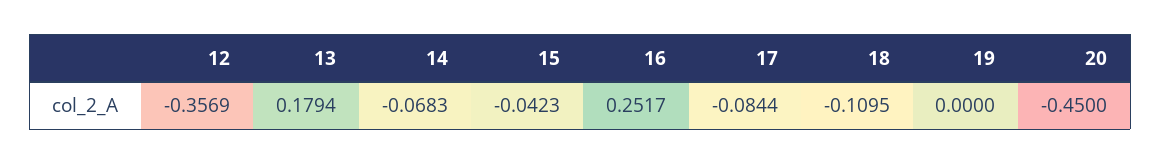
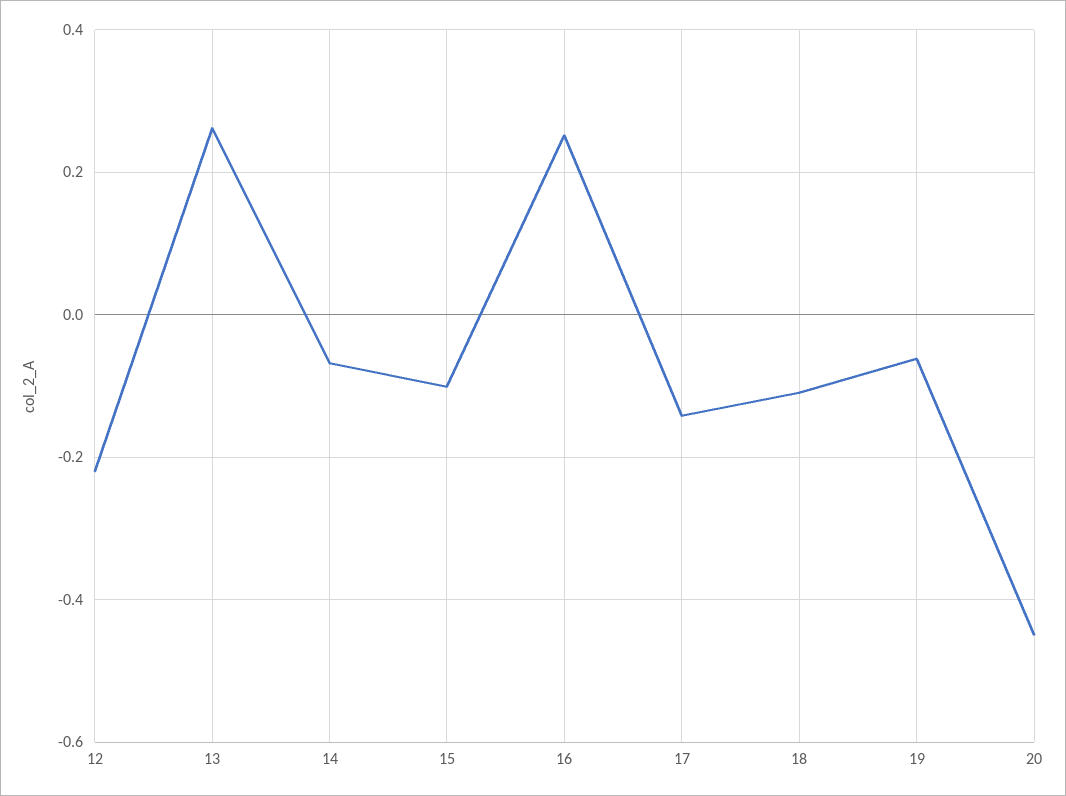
  {
-   "12": -0.3569,
+   "12": -0.22,
-   "13": 0.1794,
+   "13": 0.26,
    "14": -0.0683,
-   "15": -0.0423,
+   "15": -0.1,
    "16": 0.2517,
-   "17": -0.0844,
+   "17": -0.14,
    "18": -0.1095,
-   "19": 0,
+   "19": -0.06,
    "20": -0.45
  }

